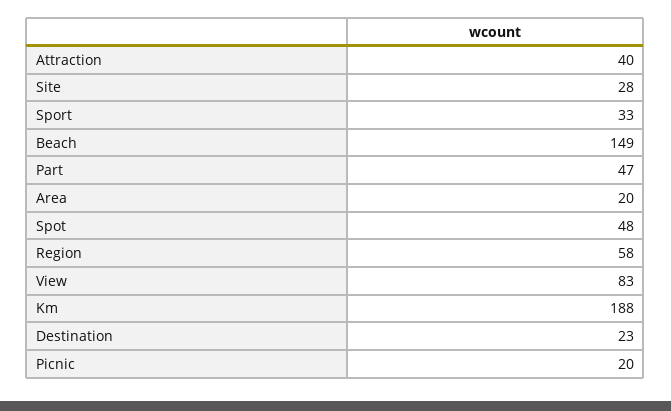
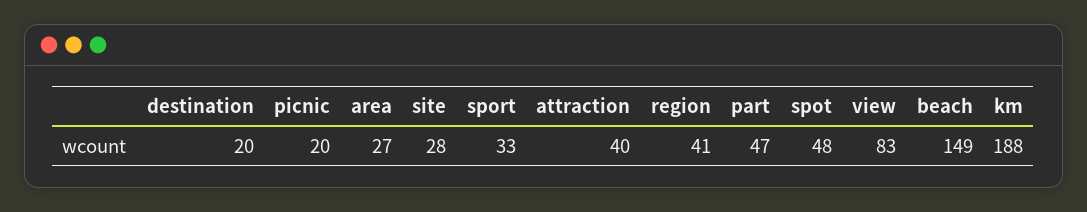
  {
    "Attraction": 40,
    "Site": 28,
    "Sport": 33,
    "Beach": 149,
    "Part": 47,
-   "Area": 20,
+   "Area": 27,
    "Spot": 48,
-   "Region": 58,
+   "Region": 41,
    "View": 83,
    "Km": 188,
-   "Destination": 23,
+   "Destination": 20,
    "Picnic": 20
  }

